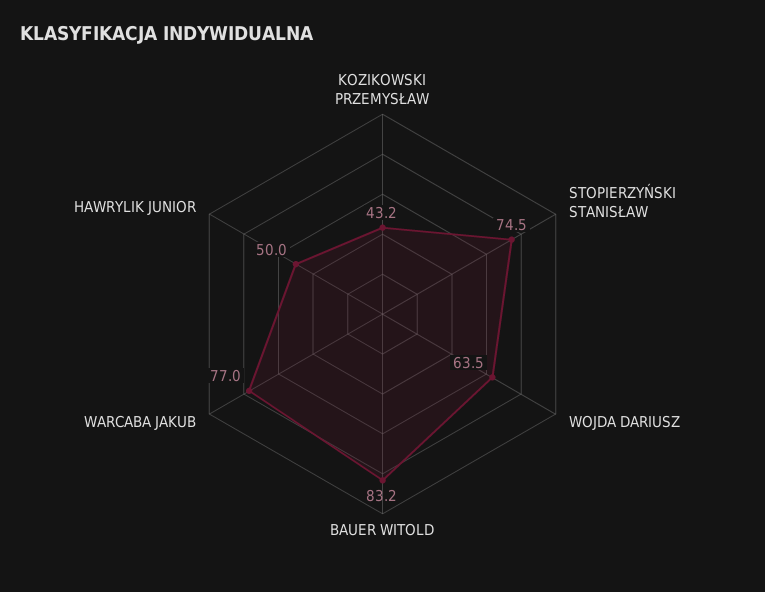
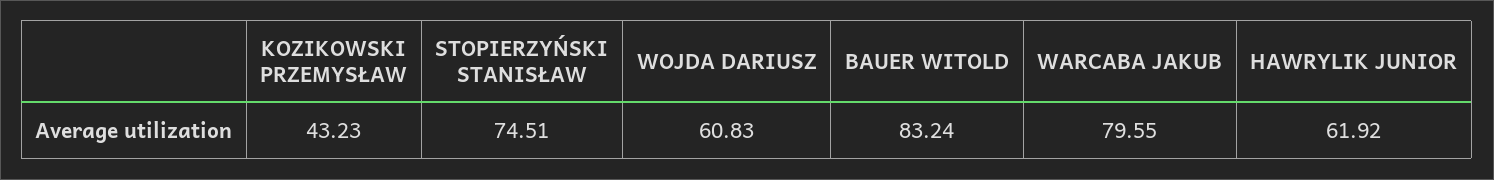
  {
    "KOZIKOWSKI PRZEMYSŁAW": 43.23,
    "STOPIERZYŃSKI STANISŁAW": 74.51,
-   "WOJDA DARIUSZ": 63.5,
+   "WOJDA DARIUSZ": 60.83,
    "BAUER WITOLD": 83.24,
-   "WARCABA JAKUB": 77,
+   "WARCABA JAKUB": 79.55,
-   "HAWRYLIK JUNIOR": 50
+   "HAWRYLIK JUNIOR": 61.92
  }

